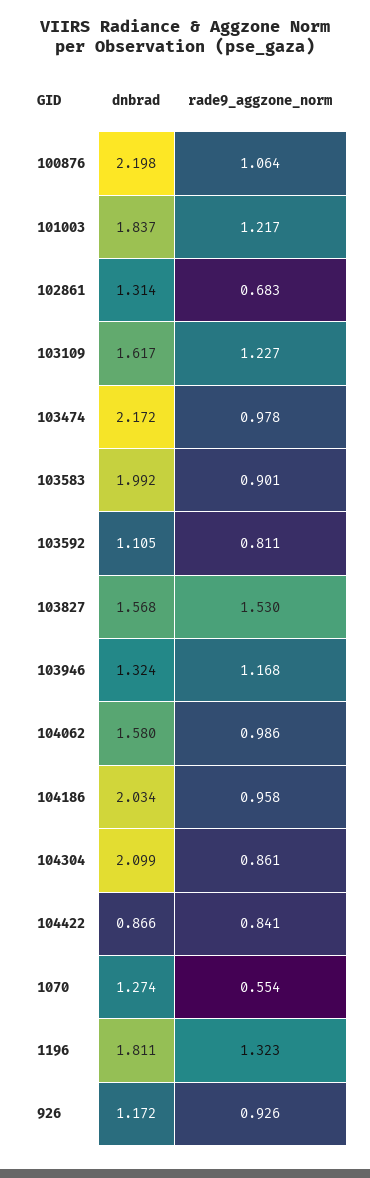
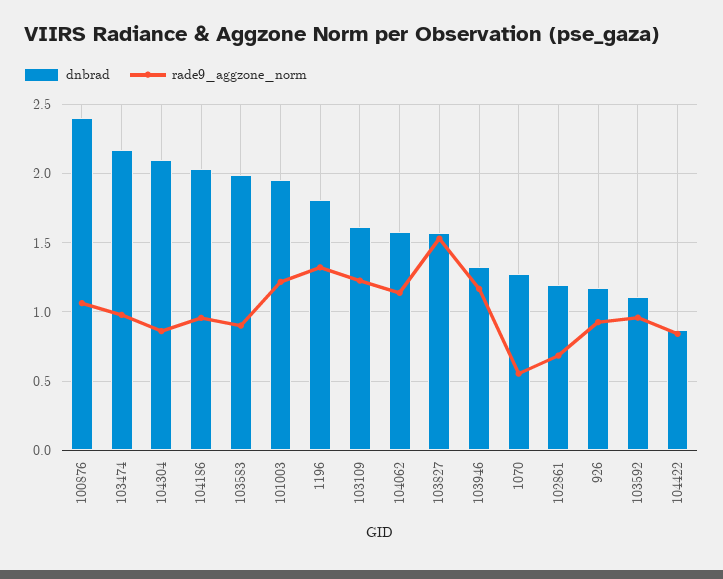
  {
    "dnbrad": {
-     "100876": 2.198,
+     "100876": 2.4,
-     "101003": 1.837,
+     "101003": 1.95,
-     "102861": 1.314,
+     "102861": 1.2,
      "103109": 1.617,
      "103474": 2.172,
      "103583": 1.992,
      "103592": 1.105,
      "103827": 1.568,
      "103946": 1.324,
      "104062": 1.58,
      "104186": 2.034,
      "104304": 2.099,
      "104422": 0.866,
      "1070": 1.274,
      "1196": 1.811,
      "926": 1.172
    },
    "rade9_aggzone_norm": {
      "100876": 1.064,
      "101003": 1.217,
      "102861": 0.683,
      "103109": 1.227,
      "103474": 0.978,
      "103583": 0.901,
-     "103592": 0.811,
+     "103592": 0.95,
      "103827": 1.53,
      "103946": 1.168,
-     "104062": 0.986,
+     "104062": 1.15,
      "104186": 0.958,
      "104304": 0.861,
      "104422": 0.841,
      "1070": 0.554,
      "1196": 1.323,
      "926": 0.926
    }
  }

